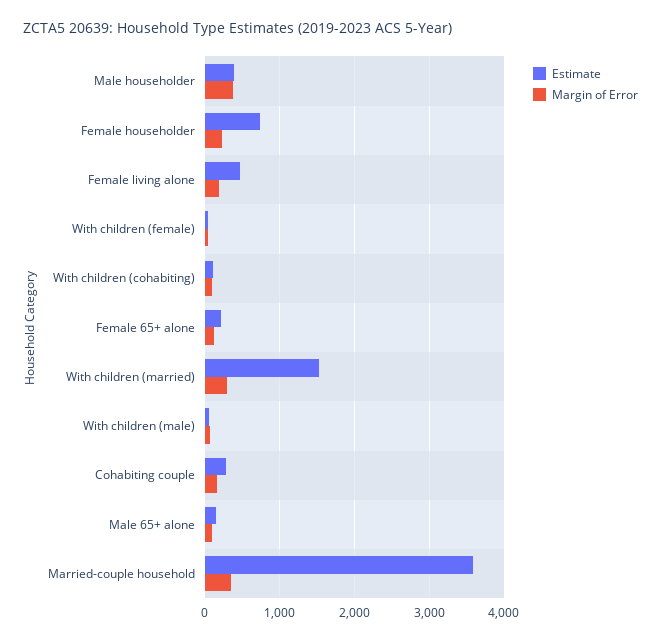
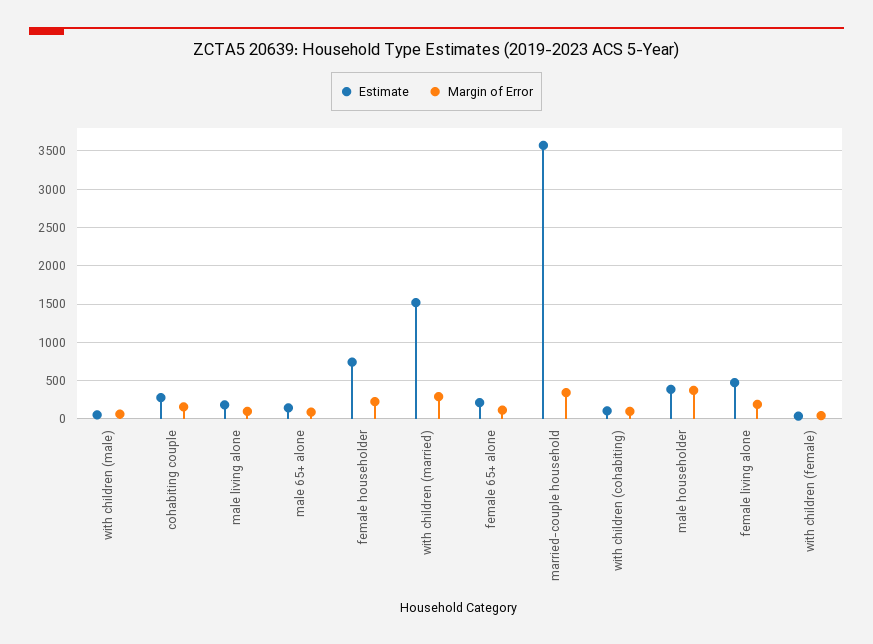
  {
    "Estimate": {
      "Male householder": 400,
      "Female householder": 700,
      "Female living alone": 500,
      "With children (female)": 0,
      "With children (cohabiting)": 100,
      "Female 65+ alone": 200,
      "With children (married)": 1500,
      "With children (male)": 100,
      "Cohabiting couple": 300,
      "Male 65+ alone": 100,
-     "Married-couple household": 3600
+     "Married-couple household": 3600,
+     "male living alone": 200
    },
    "Margin of Error": {
      "Male householder": 400,
      "Female householder": 200,
      "Female living alone": 200,
      "With children (female)": 0,
      "With children (cohabiting)": 100,
      "Female 65+ alone": 100,
      "With children (married)": 300,
      "With children (male)": 100,
      "Cohabiting couple": 200,
      "Male 65+ alone": 100,
-     "Married-couple household": 300
+     "Married-couple household": 300,
+     "male living alone": 100
    }
  }

